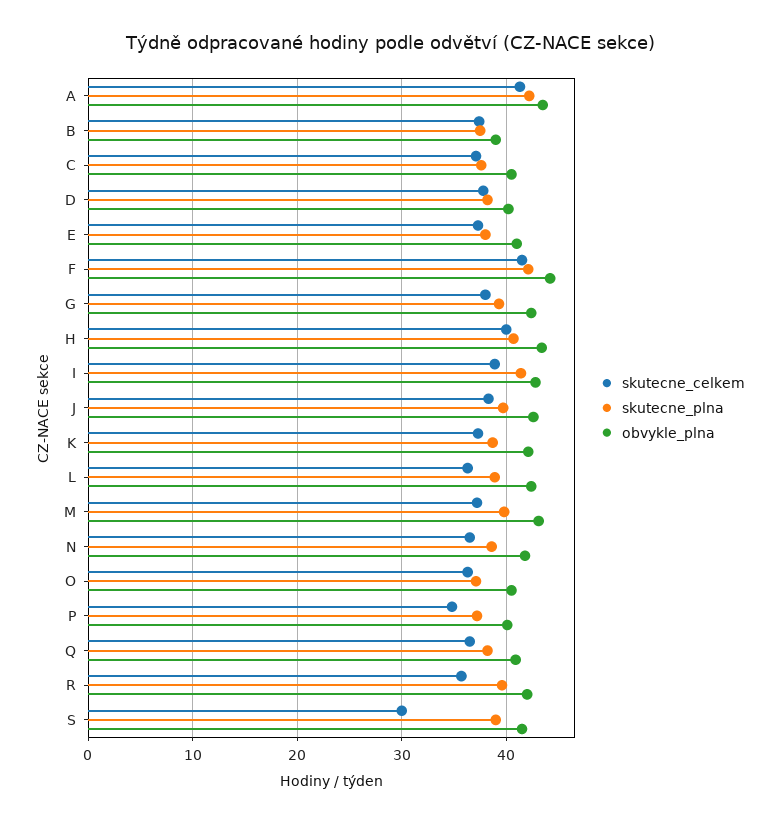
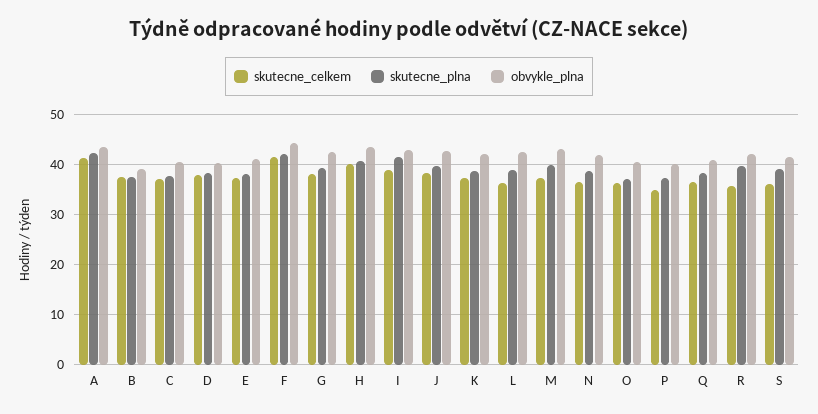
  {
    "skutecne_celkem": {
      "A": 41,
      "B": 37,
      "C": 37,
      "D": 38,
      "E": 37,
      "F": 42,
      "G": 38,
      "H": 40,
      "I": 39,
      "J": 38,
      "K": 37,
      "L": 36,
      "M": 37,
      "N": 37,
      "O": 36,
      "P": 35,
      "Q": 37,
      "R": 36,
-     "S": 30
+     "S": 36
    },
    "skutecne_plna": {
      "A": 42,
      "B": 38,
      "C": 38,
      "D": 38,
      "E": 38,
      "F": 42,
      "G": 39,
      "H": 41,
      "I": 41,
      "J": 40,
      "K": 39,
      "L": 39,
      "M": 40,
      "N": 39,
      "O": 37,
      "P": 37,
      "Q": 38,
      "R": 40,
      "S": 39
    },
    "obvykle_plna": {
      "A": 44,
      "B": 39,
      "C": 41,
      "D": 40,
      "E": 41,
      "F": 44,
      "G": 42,
      "H": 43,
      "I": 43,
      "J": 43,
      "K": 42,
      "L": 42,
      "M": 43,
      "N": 42,
      "O": 41,
      "P": 40,
      "Q": 41,
      "R": 42,
      "S": 42
    }
  }

